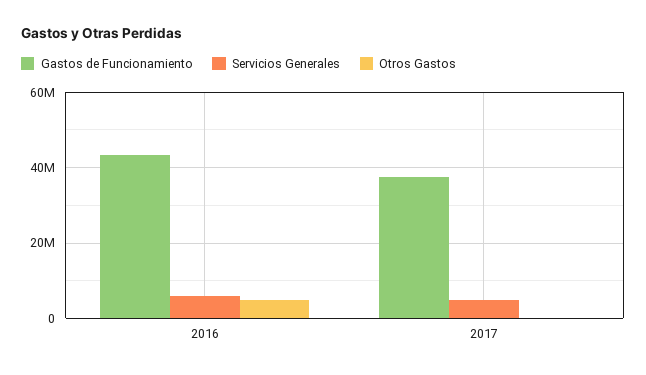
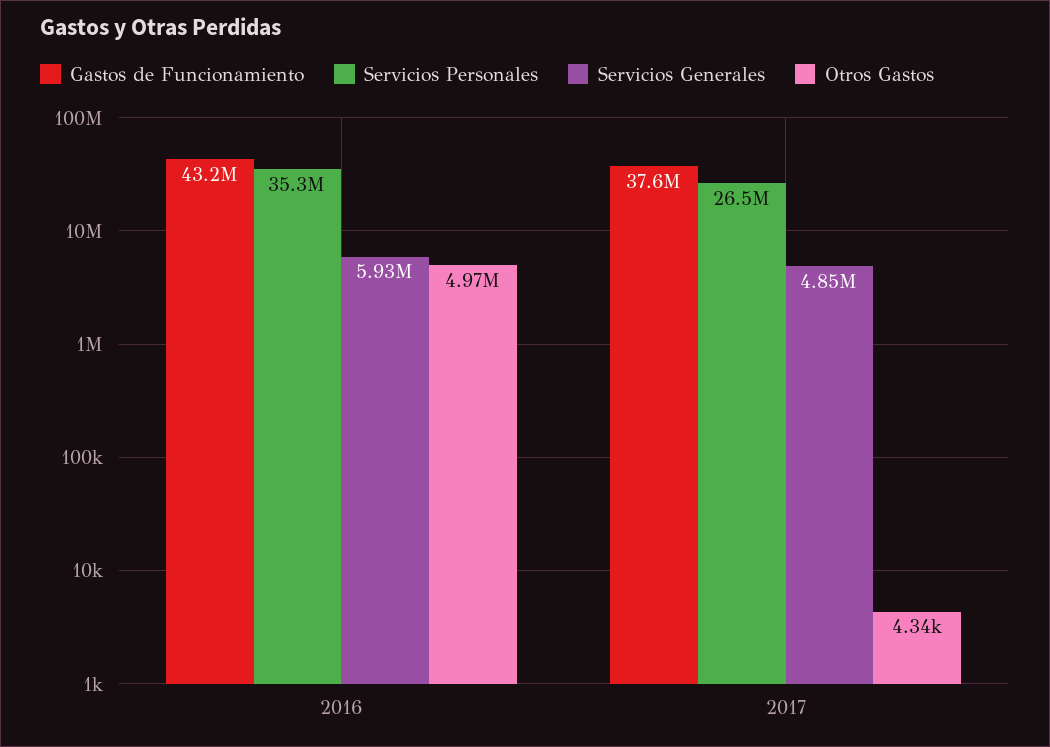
  {
    "Gastos de Funcionamiento": {
      "2016": 43200000,
      "2017": 37600000
    },
    "Servicios Generales": {
      "2016": 5930000,
      "2017": 4850000
    },
    "Otros Gastos": {
      "2016": 4970000,
      "2017": 4340
-   }
+   },
+   "Servicios Personales": {
+     "2016": 35300000,
+     "2017": 26500000
+   }
  }

